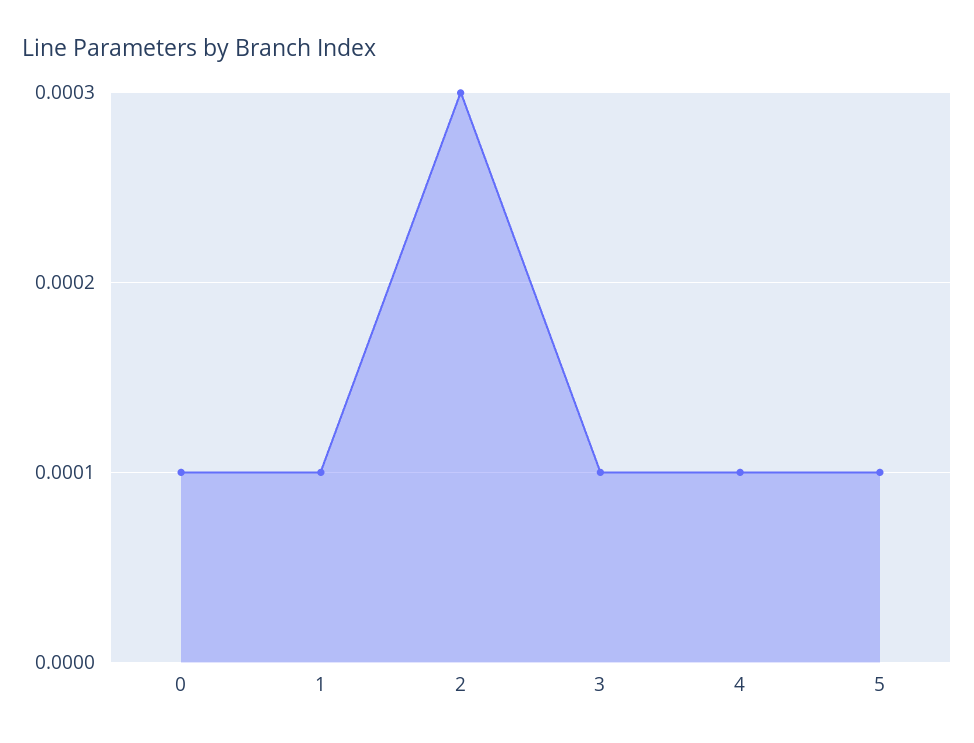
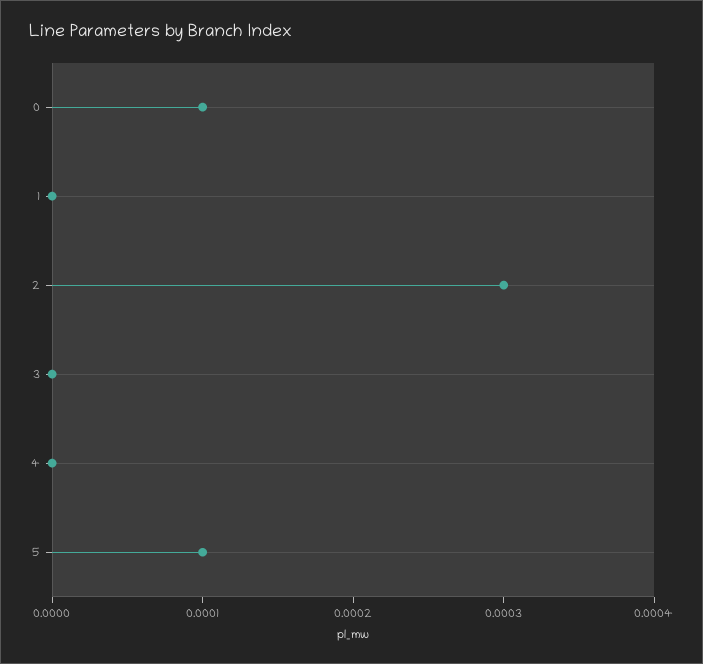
  {
    "0": 0.0001,
-   "1": 0.0001,
+   "1": 0,
    "2": 0.0003,
-   "3": 0.0001,
+   "3": 0,
-   "4": 0.0001,
+   "4": 0,
    "5": 0.0001
  }

